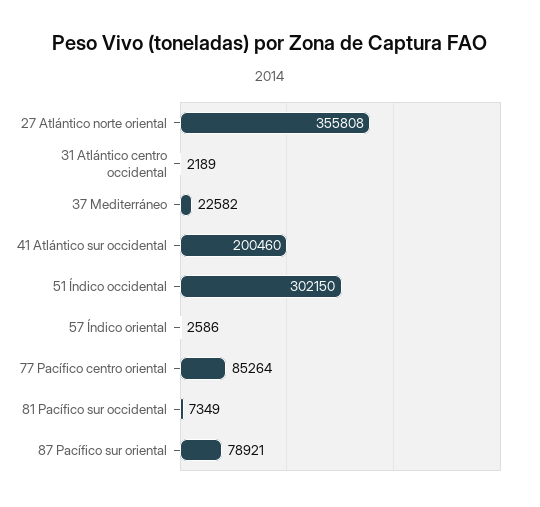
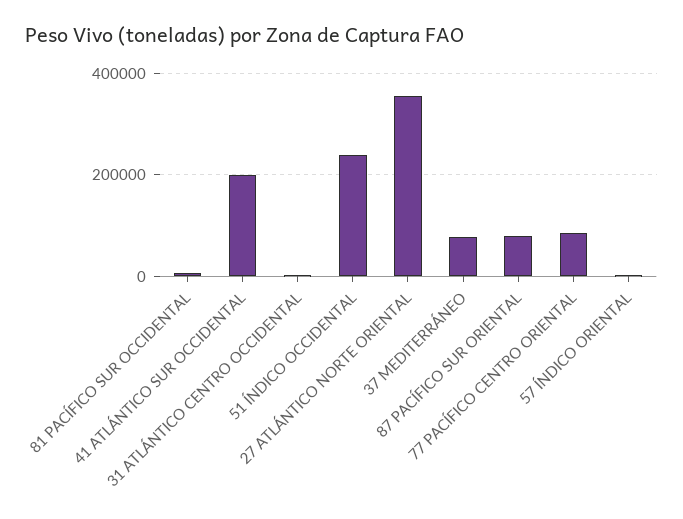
  {
    "27 Atlántico norte oriental": 355808,
    "31 Atlántico centro occidental": 2189,
-   "37 Mediterráneo": 22582,
+   "37 Mediterráneo": 80000,
    "41 Atlántico sur occidental": 200460,
-   "51 Índico occidental": 302150,
+   "51 Índico occidental": 240000,
    "57 Índico oriental": 2586,
    "77 Pacífico centro oriental": 85264,
    "81 Pacífico sur occidental": 7349,
    "87 Pacífico sur oriental": 78921
  }

